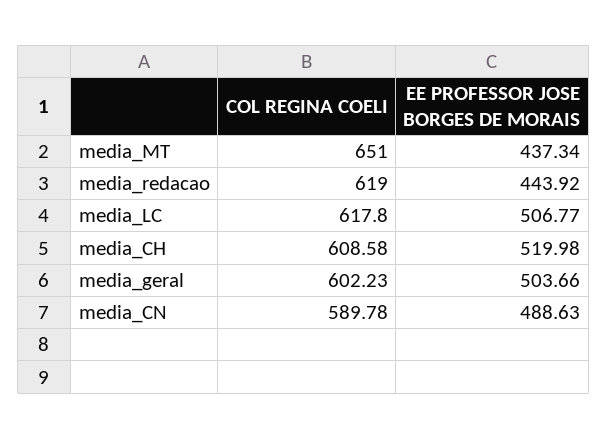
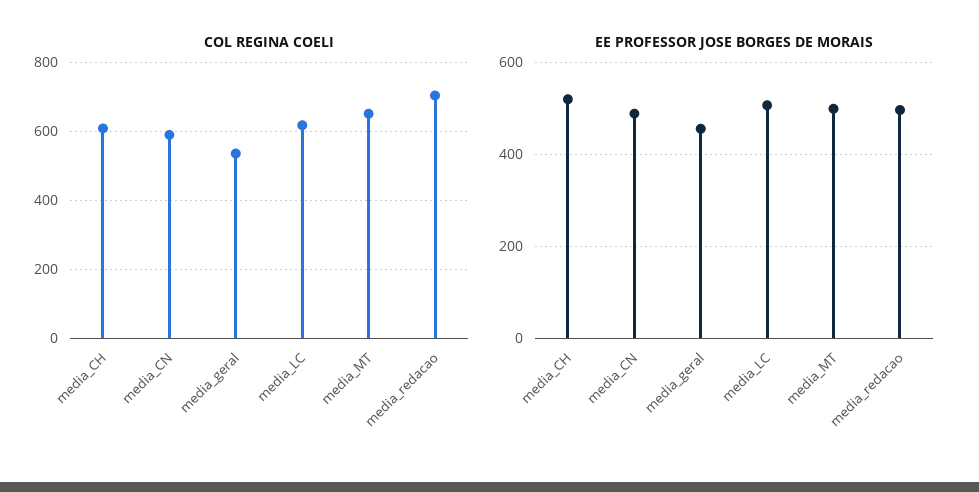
  {
    "COL REGINA COELI": {
      "media_MT": 651,
-     "media_redacao": 619,
+     "media_redacao": 700,
      "media_LC": 617.8,
      "media_CH": 608.58,
-     "media_geral": 602.23,
+     "media_geral": 540,
      "media_CN": 589.78
    },
    "EE PROFESSOR JOSE BORGES DE MORAIS": {
-     "media_MT": 437.34,
+     "media_MT": 500,
-     "media_redacao": 443.92,
+     "media_redacao": 500,
      "media_LC": 506.77,
      "media_CH": 519.98,
-     "media_geral": 503.66,
+     "media_geral": 460,
      "media_CN": 488.63
    }
  }

